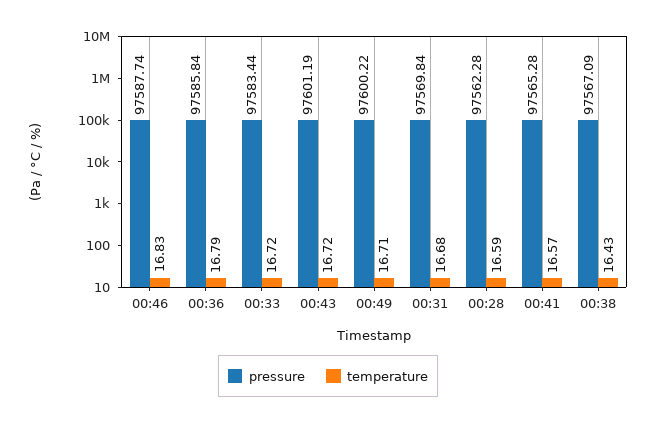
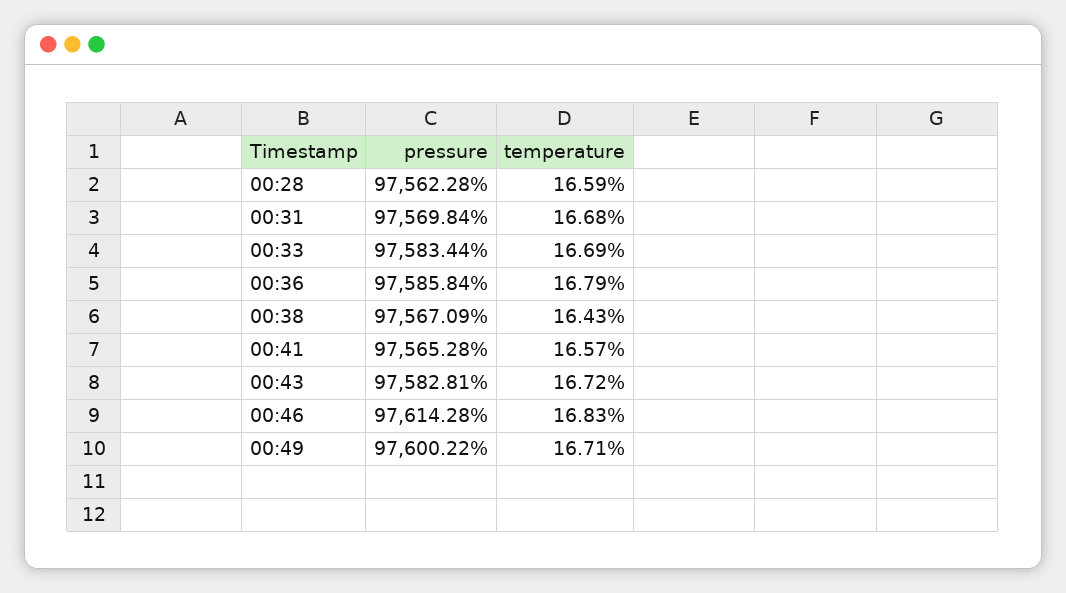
  {
    "pressure": {
-     "00:46": 97587.74,
+     "00:46": 97614.28,
      "00:36": 97585.84,
      "00:33": 97583.44,
-     "00:43": 97601.19,
+     "00:43": 97582.81,
      "00:49": 97600.22,
      "00:31": 97569.84,
      "00:28": 97562.28,
      "00:41": 97565.28,
      "00:38": 97567.09
    },
    "temperature": {
      "00:46": 16.83,
      "00:36": 16.79,
-     "00:33": 16.72,
+     "00:33": 16.69,
      "00:43": 16.72,
      "00:49": 16.71,
      "00:31": 16.68,
      "00:28": 16.59,
      "00:41": 16.57,
      "00:38": 16.43
    }
  }

